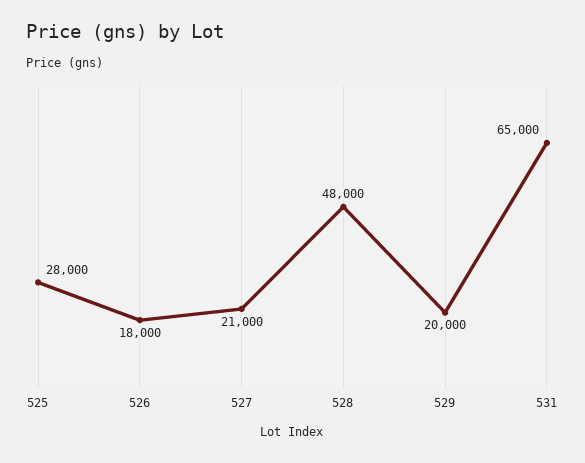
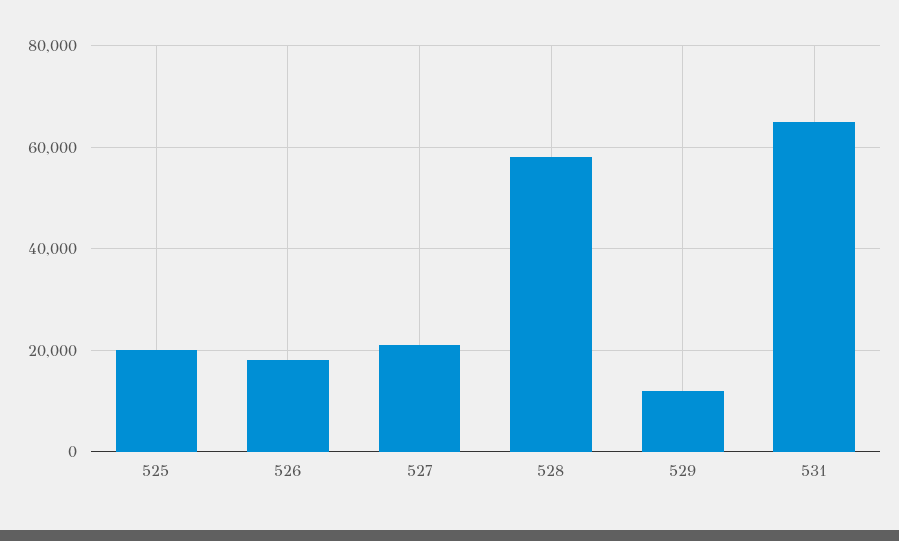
  {
-   "525": 28000,
+   "525": 20000,
    "526": 18000,
    "527": 21000,
-   "528": 48000,
+   "528": 58000,
-   "529": 20000,
+   "529": 12000,
    "531": 65000
  }

